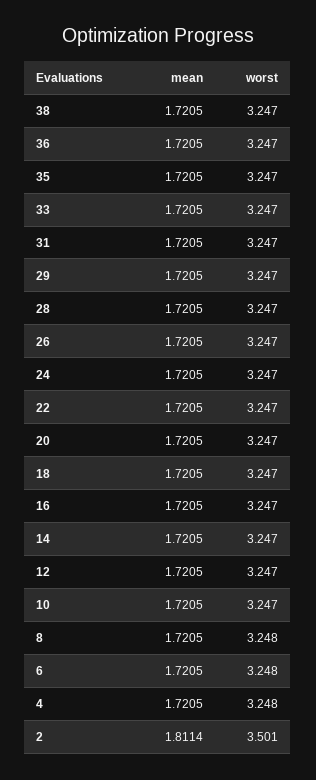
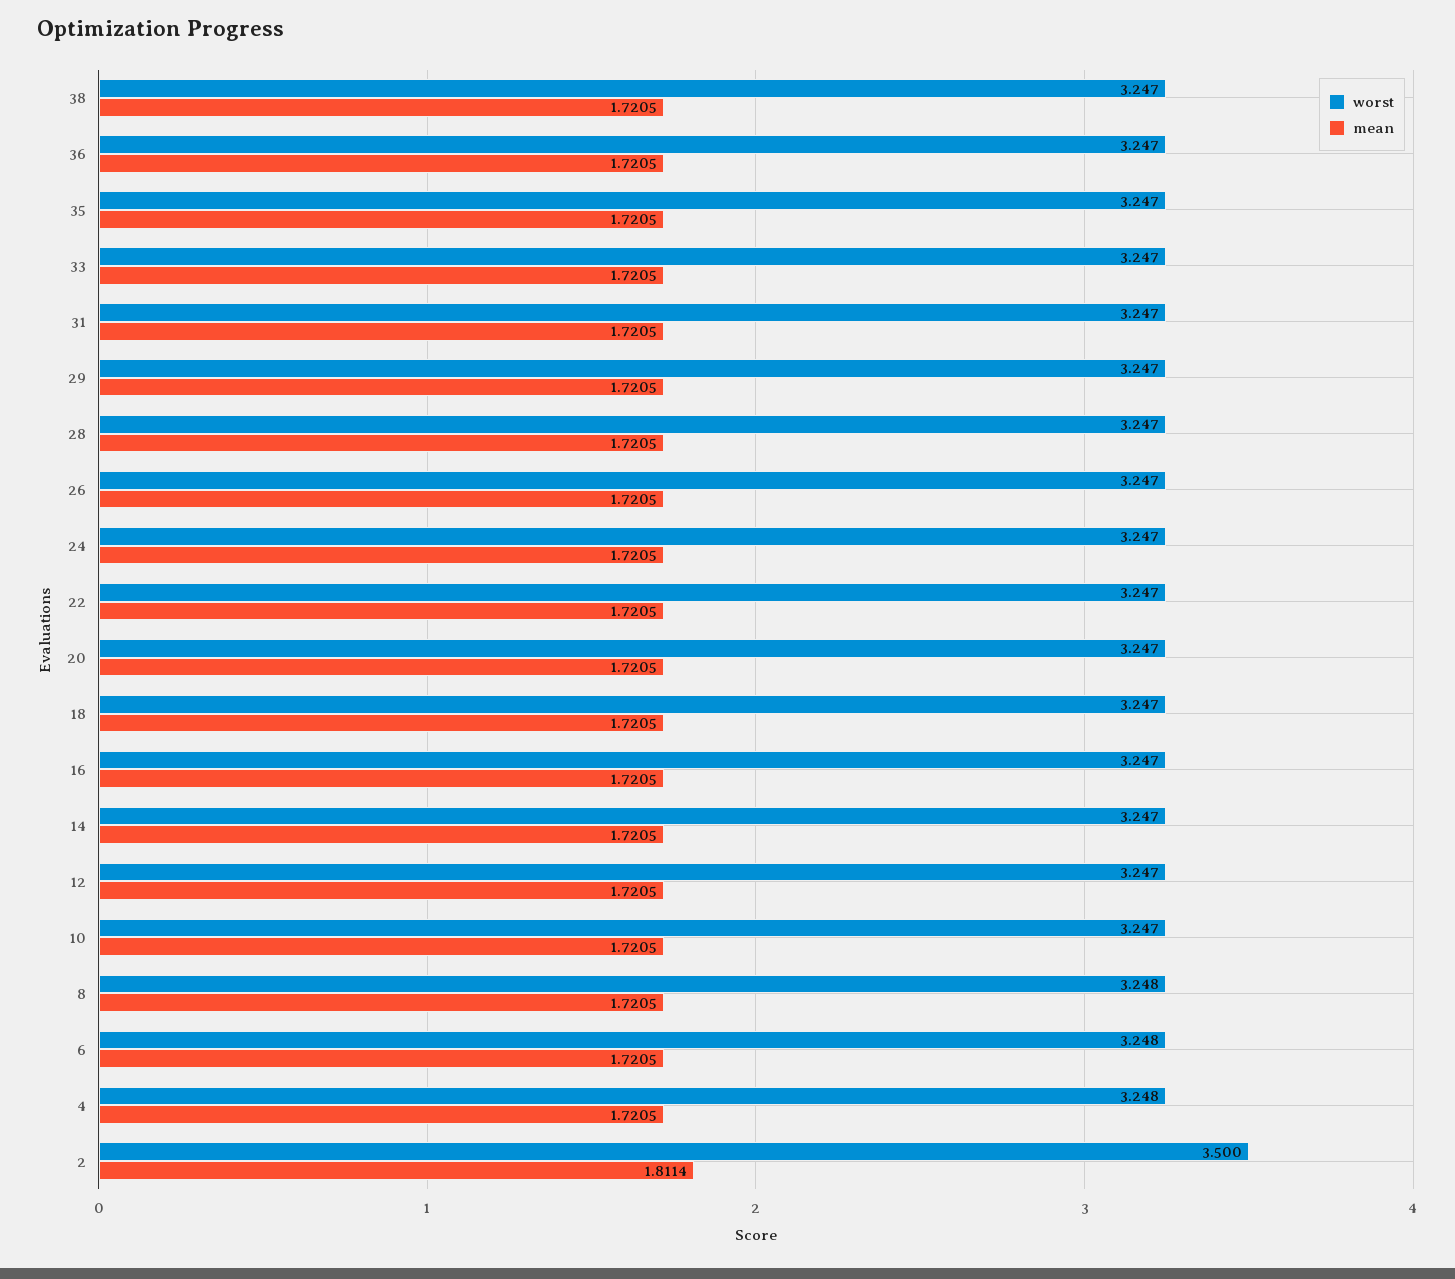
  {
    "mean": {
      "38": 1.7205,
      "36": 1.7205,
      "35": 1.7205,
      "33": 1.7205,
      "31": 1.7205,
      "29": 1.7205,
      "28": 1.7205,
      "26": 1.7205,
      "24": 1.7205,
      "22": 1.7205,
      "20": 1.7205,
      "18": 1.7205,
      "16": 1.7205,
      "14": 1.7205,
      "12": 1.7205,
      "10": 1.7205,
      "8": 1.7205,
      "6": 1.7205,
      "4": 1.7205,
      "2": 1.8114
    },
    "worst": {
      "38": 3.247,
      "36": 3.247,
      "35": 3.247,
      "33": 3.247,
      "31": 3.247,
      "29": 3.247,
      "28": 3.247,
      "26": 3.247,
      "24": 3.247,
      "22": 3.247,
      "20": 3.247,
      "18": 3.247,
      "16": 3.247,
      "14": 3.247,
      "12": 3.247,
      "10": 3.247,
      "8": 3.248,
      "6": 3.248,
      "4": 3.248,
-     "2": 3.501
+     "2": 3.5
    }
  }

